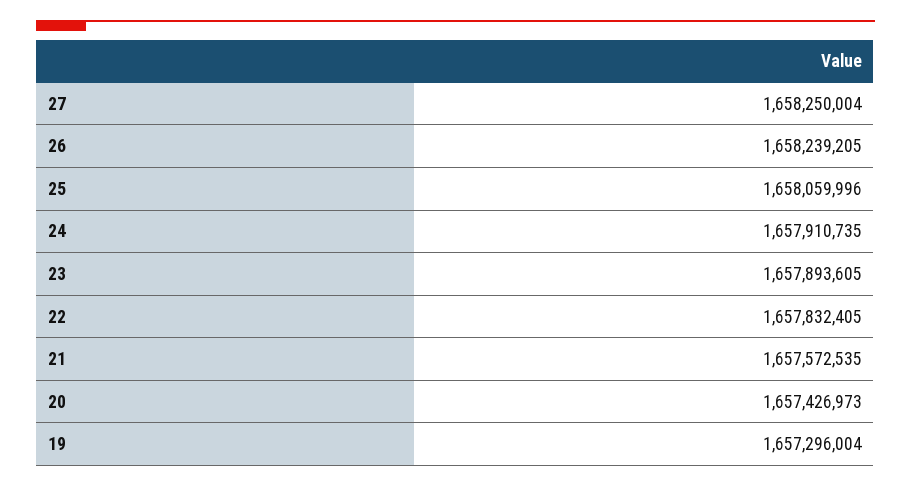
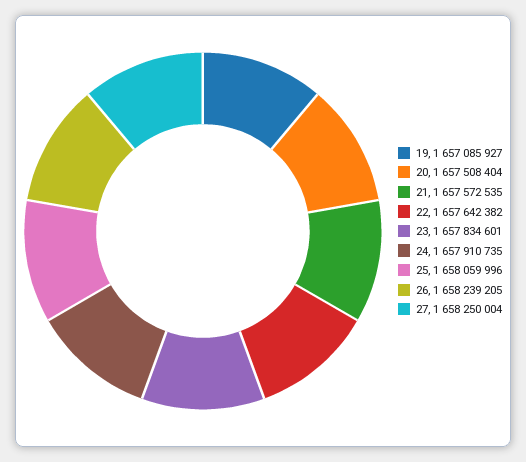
  {
    "27": 1658250004,
    "26": 1658239205,
    "25": 1658059996,
    "24": 1657910735,
-   "23": 1657893605,
+   "23": 1657834601,
-   "22": 1657832405,
+   "22": 1657642382,
    "21": 1657572535,
-   "20": 1657426973,
+   "20": 1657508404,
-   "19": 1657296004
+   "19": 1657085927
  }

